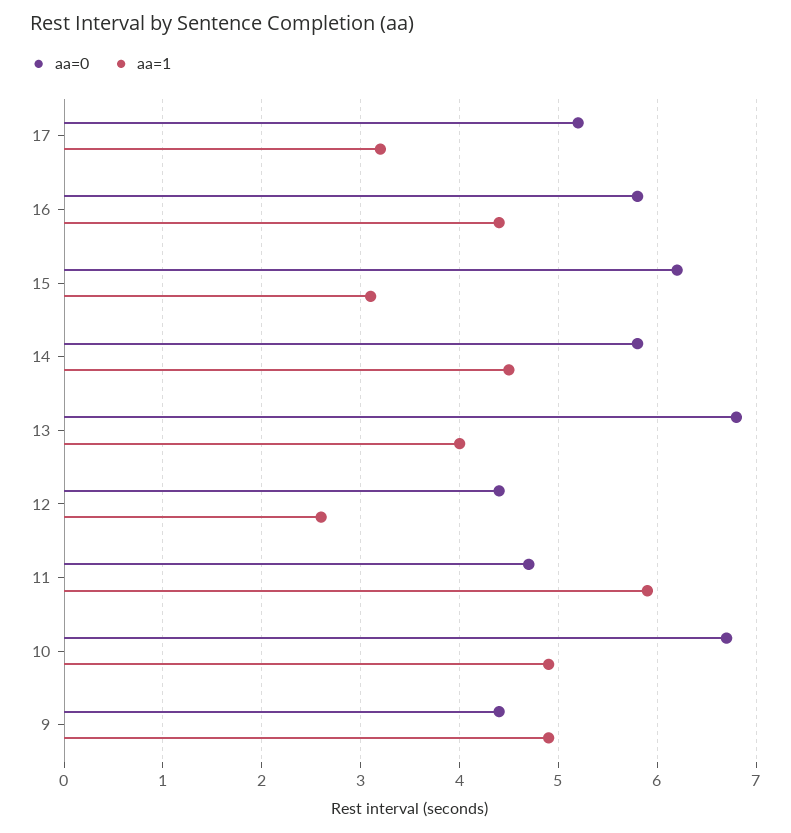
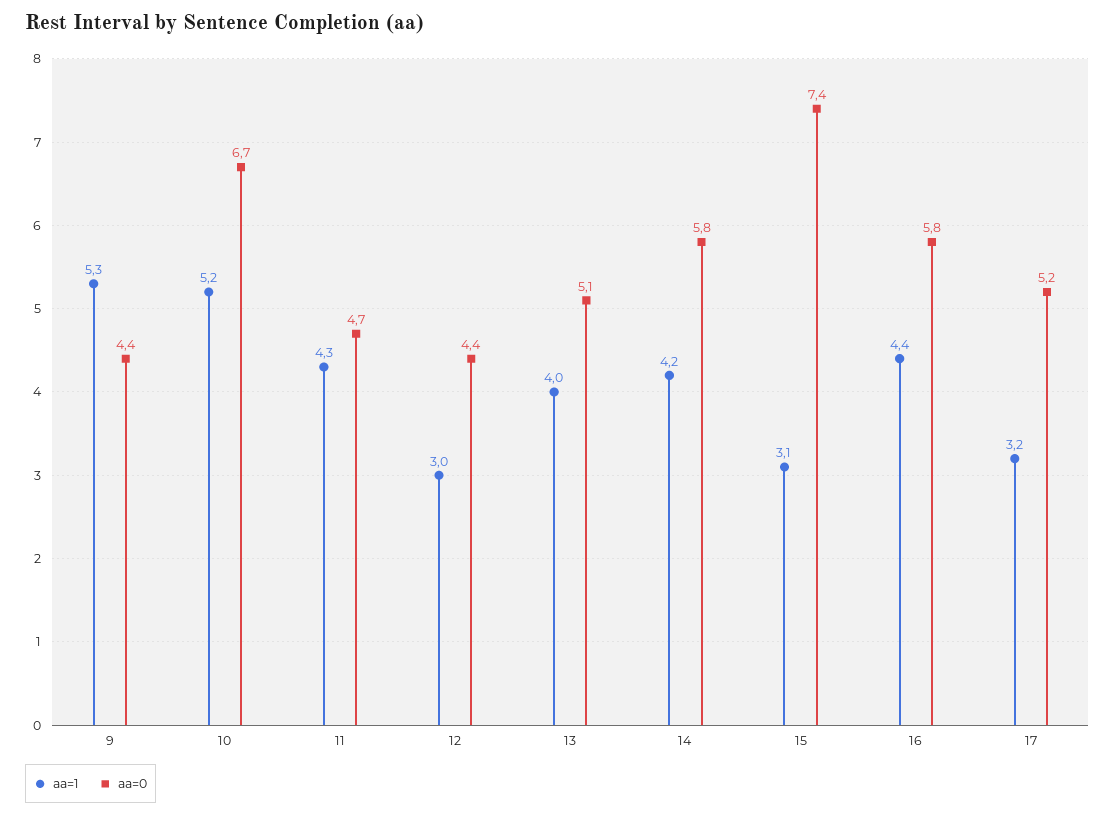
  {
    "aa=0": {
      "17": 5.2,
      "16": 5.8,
-     "15": 6.2,
+     "15": 7.4,
      "14": 5.8,
-     "13": 6.8,
+     "13": 5.1,
      "12": 4.4,
      "11": 4.7,
      "10": 6.7,
      "9": 4.4
    },
    "aa=1": {
      "17": 3.2,
      "16": 4.4,
      "15": 3.1,
-     "14": 4.5,
+     "14": 4.2,
      "13": 4,
-     "12": 2.6,
+     "12": 3,
-     "11": 5.9,
+     "11": 4.3,
-     "10": 4.9,
+     "10": 5.2,
-     "9": 4.9
+     "9": 5.3
    }
  }

